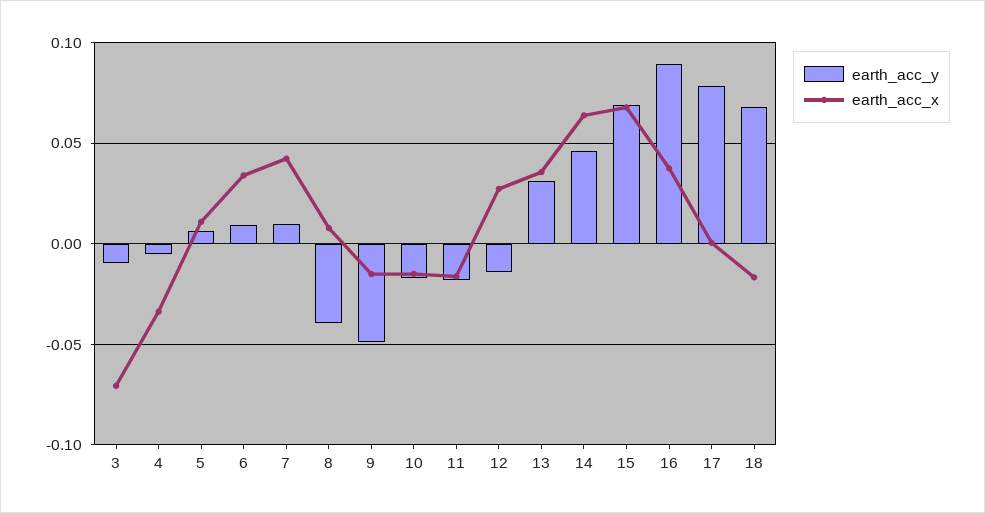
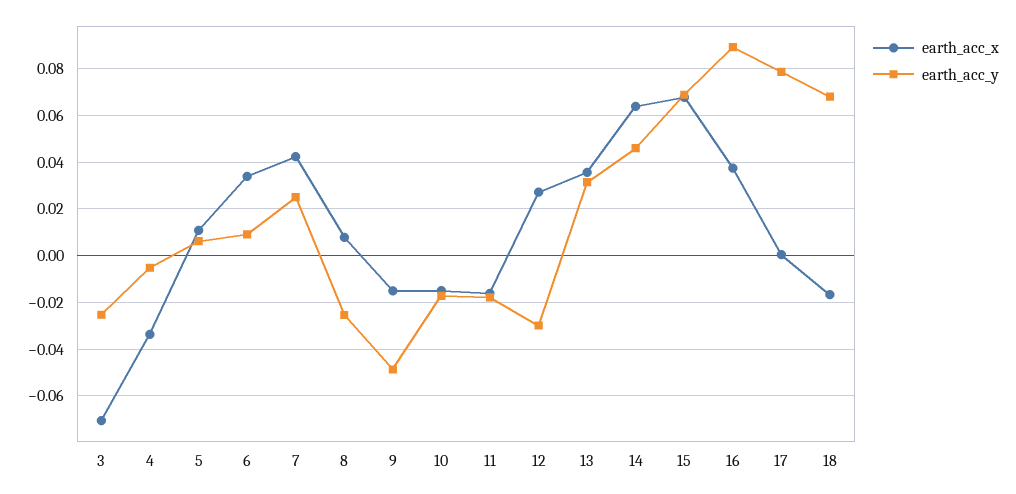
  {
    "earth_acc_y": {
-     "3": -0.01,
+     "3": -0.025,
      "4": -0.005,
      "5": 0.005,
      "6": 0.01,
-     "7": 0.01,
+     "7": 0.025,
-     "8": -0.04,
+     "8": -0.025,
      "9": -0.05,
      "10": -0.015,
      "11": -0.02,
-     "12": -0.015,
+     "12": -0.03,
      "13": 0.03,
      "14": 0.045,
      "15": 0.07,
      "16": 0.09,
      "17": 0.08,
      "18": 0.07
    },
    "earth_acc_x": {
      "3": -0.07,
      "4": -0.035,
      "5": 0.01,
      "6": 0.035,
      "7": 0.04,
      "8": 0.01,
      "9": -0.015,
      "10": -0.015,
      "11": -0.015,
      "12": 0.025,
      "13": 0.035,
      "14": 0.065,
      "15": 0.07,
      "16": 0.035,
      "17": 0,
      "18": -0.015
    }
  }

